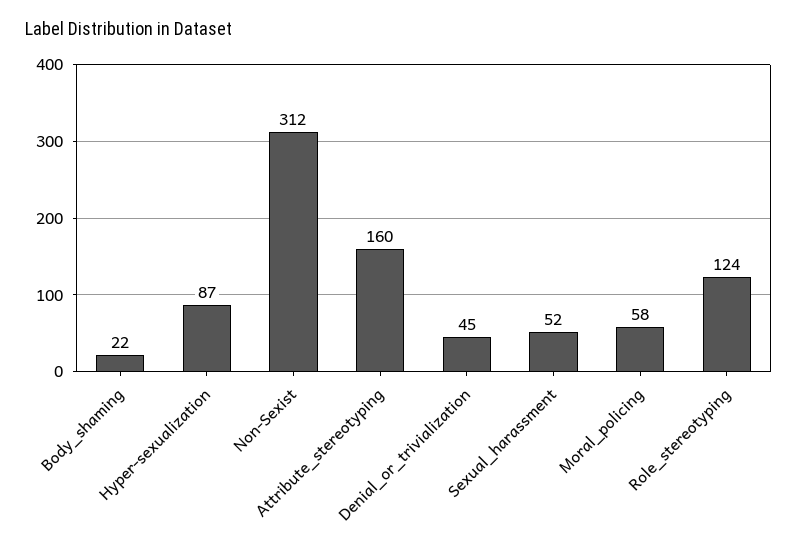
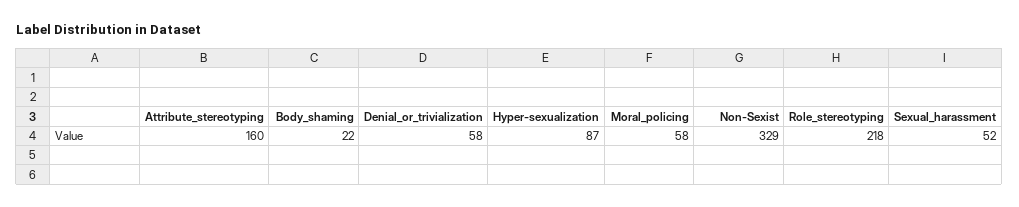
  {
    "Body_shaming": 22,
    "Hyper-sexualization": 87,
-   "Non-Sexist": 312,
+   "Non-Sexist": 329,
    "Attribute_stereotyping": 160,
-   "Denial_or_trivialization": 45,
+   "Denial_or_trivialization": 58,
    "Sexual_harassment": 52,
    "Moral_policing": 58,
-   "Role_stereotyping": 124
+   "Role_stereotyping": 218
  }

